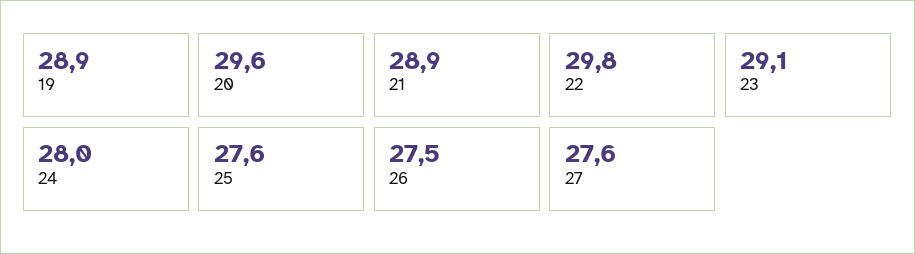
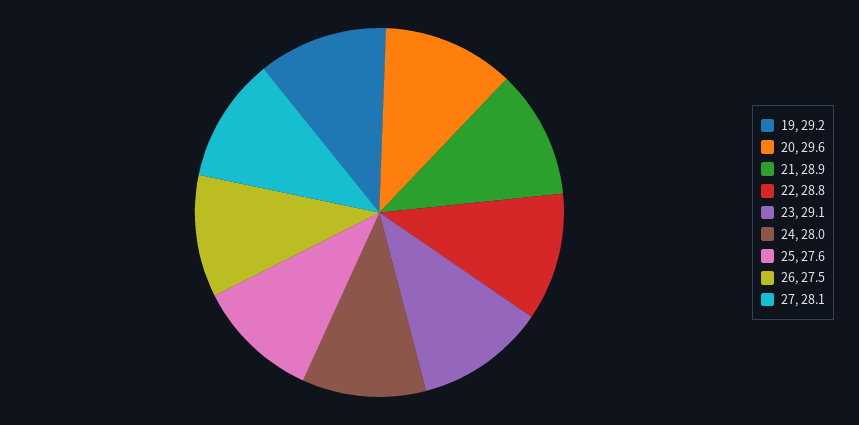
  {
-   "19": 28.9,
+   "19": 29.2,
    "20": 29.6,
    "21": 28.9,
-   "22": 29.8,
+   "22": 28.8,
    "23": 29.1,
    "24": 28,
    "25": 27.6,
    "26": 27.5,
-   "27": 27.6
+   "27": 28.1
  }

